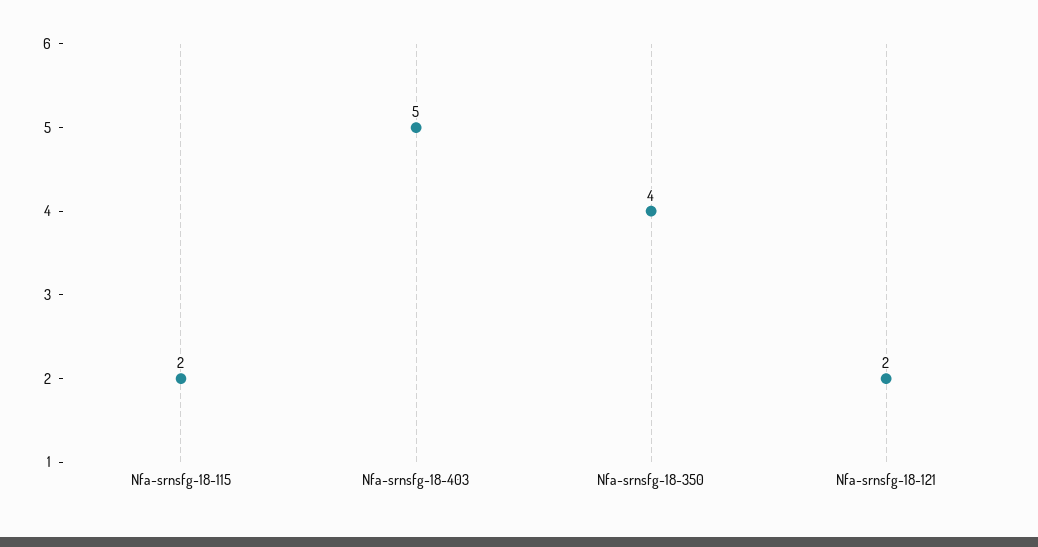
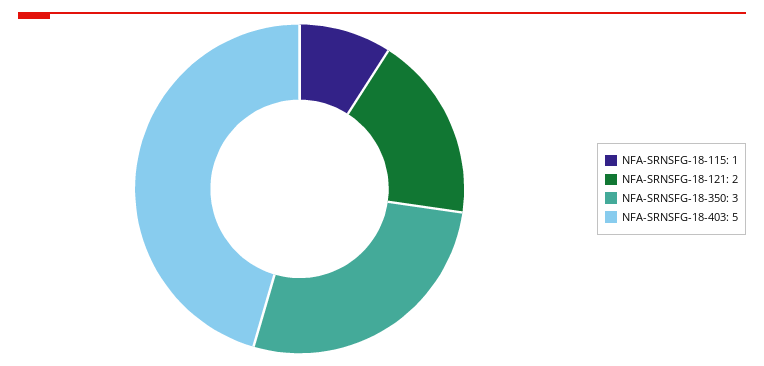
  {
-   "Nfa-srnsfg-18-115": 2,
+   "Nfa-srnsfg-18-115": 1,
    "Nfa-srnsfg-18-403": 5,
-   "Nfa-srnsfg-18-350": 4,
+   "Nfa-srnsfg-18-350": 3,
    "Nfa-srnsfg-18-121": 2
  }

